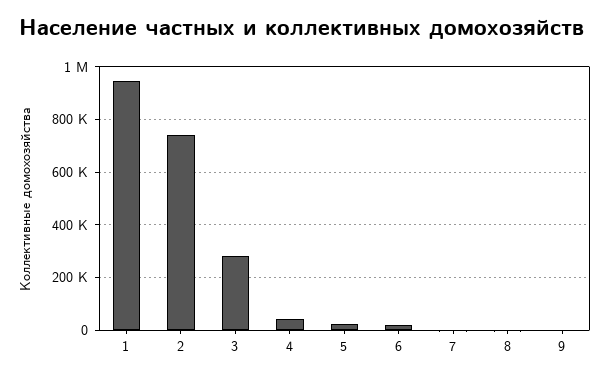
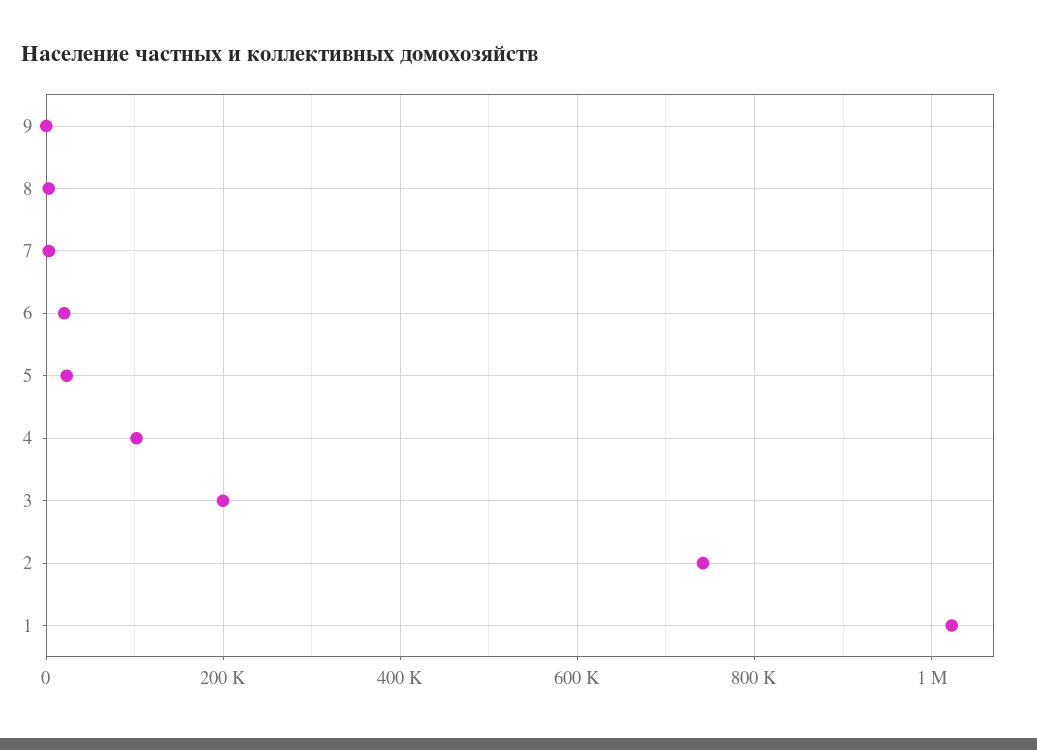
  {
-   "1": 950000,
+   "1": 1020000,
    "2": 740000,
-   "3": 275000,
+   "3": 200000,
-   "4": 50000,
+   "4": 100000,
    "5": 20000,
    "6": 20000,
    "7": 0,
    "8": 0,
    "9": 0
  }

